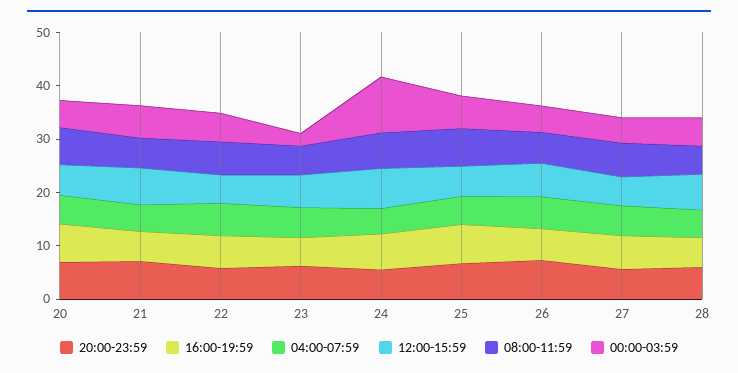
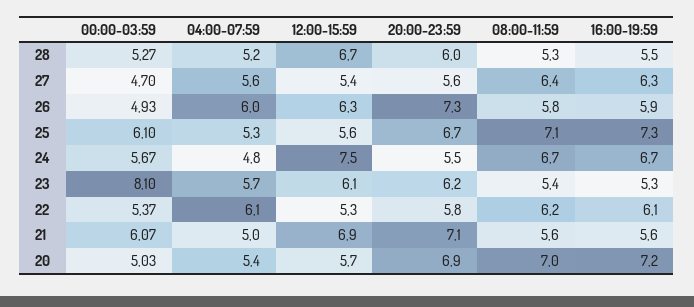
  {
    "20:00-23:59": {
      "20": 6.9,
      "21": 7.1,
      "22": 5.8,
      "23": 6.2,
      "24": 5.5,
      "25": 6.7,
      "26": 7.3,
      "27": 5.6,
      "28": 6
    },
    "16:00-19:59": {
      "20": 7.2,
      "21": 5.6,
      "22": 6.1,
      "23": 5.3,
      "24": 6.7,
      "25": 7.3,
      "26": 5.9,
      "27": 6.3,
      "28": 5.5
    },
    "04:00-07:59": {
      "20": 5.4,
      "21": 5,
      "22": 6.1,
      "23": 5.7,
      "24": 4.8,
      "25": 5.3,
      "26": 6,
      "27": 5.6,
      "28": 5.2
    },
    "12:00-15:59": {
      "20": 5.7,
      "21": 6.9,
      "22": 5.3,
      "23": 6.1,
      "24": 7.5,
      "25": 5.6,
      "26": 6.3,
      "27": 5.4,
      "28": 6.7
    },
    "08:00-11:59": {
      "20": 7,
      "21": 5.6,
      "22": 6.2,
      "23": 5.4,
      "24": 6.7,
      "25": 7.1,
      "26": 5.8,
      "27": 6.4,
      "28": 5.3
    },
    "00:00-03:59": {
      "20": 5.03,
      "21": 6.07,
      "22": 5.37,
-     "23": 2,
+     "23": 8.1,
-     "24": 10,
+     "24": 5.67,
      "25": 6.1,
      "26": 4.93,
      "27": 4.7,
      "28": 5.27
    }
  }

